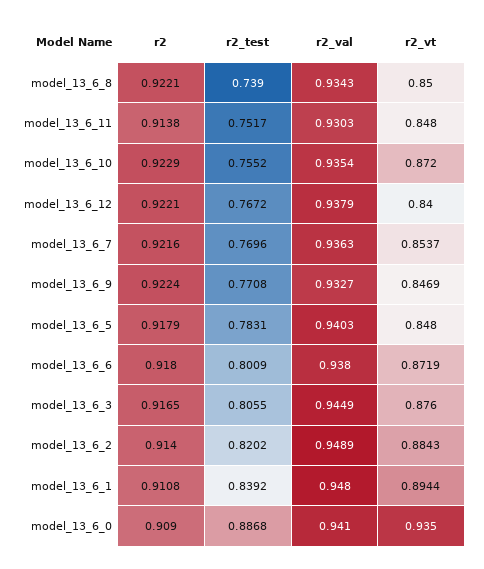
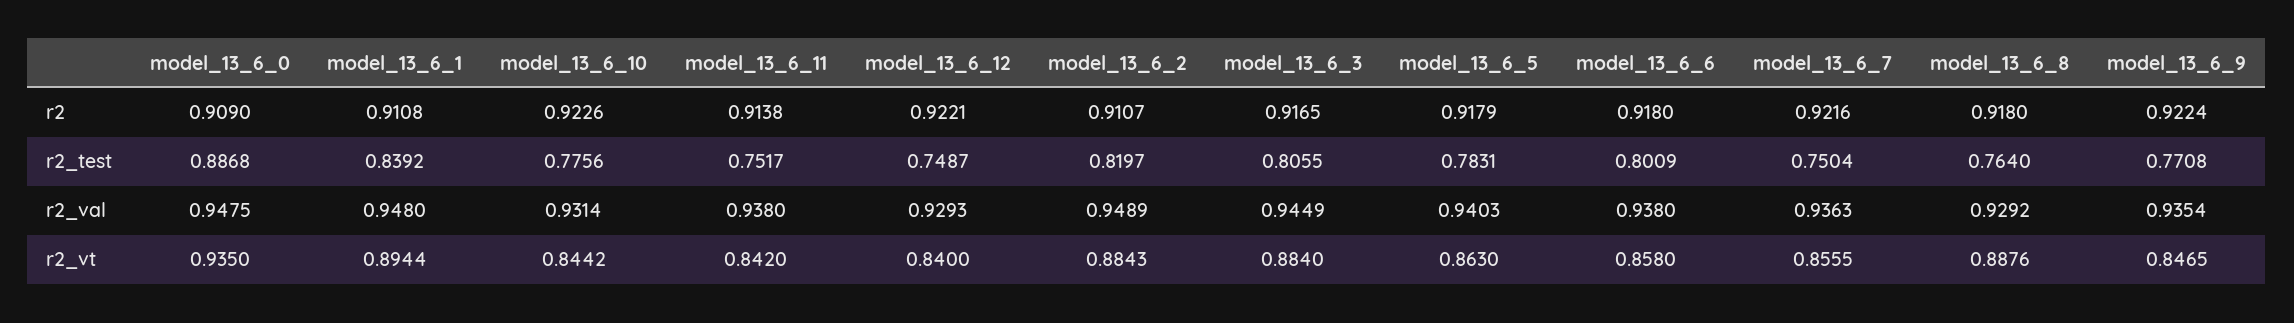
  {
    "r2": {
-     "model_13_6_8": 0.9221,
+     "model_13_6_8": 0.918,
      "model_13_6_11": 0.9138,
-     "model_13_6_10": 0.9229,
+     "model_13_6_10": 0.9226,
      "model_13_6_12": 0.9221,
      "model_13_6_7": 0.9216,
      "model_13_6_9": 0.9224,
      "model_13_6_5": 0.9179,
      "model_13_6_6": 0.918,
      "model_13_6_3": 0.9165,
-     "model_13_6_2": 0.914,
+     "model_13_6_2": 0.9107,
      "model_13_6_1": 0.9108,
      "model_13_6_0": 0.909
    },
    "r2_test": {
-     "model_13_6_8": 0.739,
+     "model_13_6_8": 0.764,
      "model_13_6_11": 0.7517,
-     "model_13_6_10": 0.7552,
+     "model_13_6_10": 0.7756,
-     "model_13_6_12": 0.7672,
+     "model_13_6_12": 0.7487,
-     "model_13_6_7": 0.7696,
+     "model_13_6_7": 0.7504,
      "model_13_6_9": 0.7708,
      "model_13_6_5": 0.7831,
      "model_13_6_6": 0.8009,
      "model_13_6_3": 0.8055,
-     "model_13_6_2": 0.8202,
+     "model_13_6_2": 0.8197,
      "model_13_6_1": 0.8392,
      "model_13_6_0": 0.8868
    },
    "r2_val": {
-     "model_13_6_8": 0.9343,
+     "model_13_6_8": 0.9292,
-     "model_13_6_11": 0.9303,
+     "model_13_6_11": 0.938,
-     "model_13_6_10": 0.9354,
+     "model_13_6_10": 0.9314,
-     "model_13_6_12": 0.9379,
+     "model_13_6_12": 0.9293,
      "model_13_6_7": 0.9363,
-     "model_13_6_9": 0.9327,
+     "model_13_6_9": 0.9354,
      "model_13_6_5": 0.9403,
      "model_13_6_6": 0.938,
      "model_13_6_3": 0.9449,
      "model_13_6_2": 0.9489,
      "model_13_6_1": 0.948,
-     "model_13_6_0": 0.941
+     "model_13_6_0": 0.9475
    },
    "r2_vt": {
-     "model_13_6_8": 0.85,
+     "model_13_6_8": 0.8876,
-     "model_13_6_11": 0.848,
+     "model_13_6_11": 0.842,
-     "model_13_6_10": 0.872,
+     "model_13_6_10": 0.8442,
      "model_13_6_12": 0.84,
-     "model_13_6_7": 0.8537,
+     "model_13_6_7": 0.8555,
-     "model_13_6_9": 0.8469,
+     "model_13_6_9": 0.8465,
-     "model_13_6_5": 0.848,
+     "model_13_6_5": 0.863,
-     "model_13_6_6": 0.8719,
+     "model_13_6_6": 0.858,
-     "model_13_6_3": 0.876,
+     "model_13_6_3": 0.884,
      "model_13_6_2": 0.8843,
      "model_13_6_1": 0.8944,
      "model_13_6_0": 0.935
    }
  }

